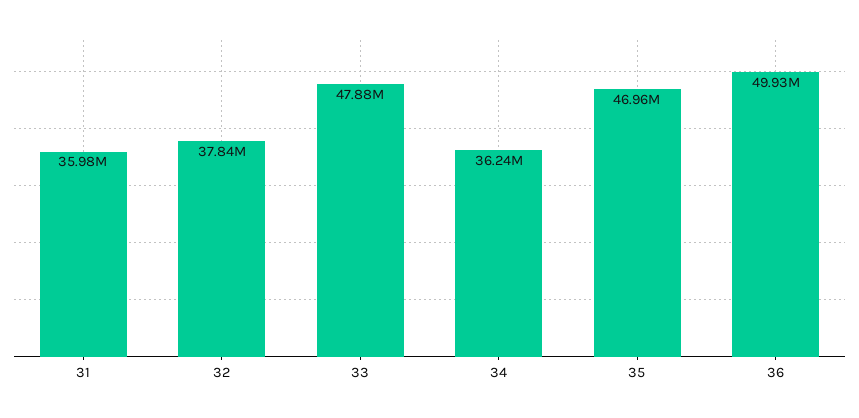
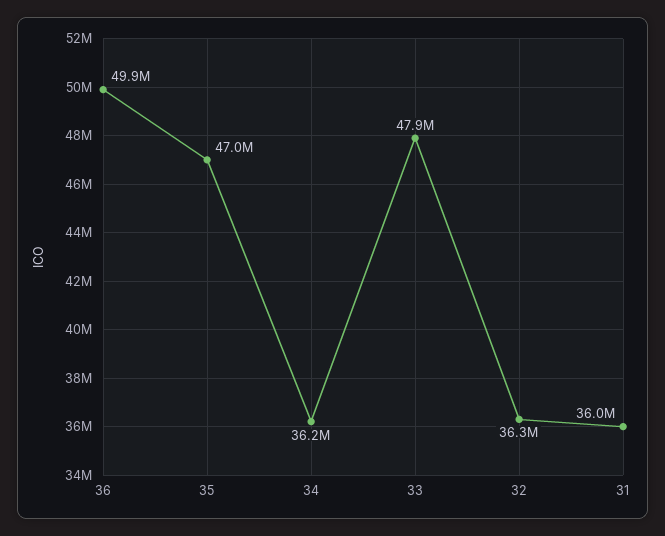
  {
    "31": 35980000,
-   "32": 37840000,
+   "32": 36300000,
    "33": 47880000,
    "34": 36240000,
    "35": 46960000,
    "36": 49930000
  }

